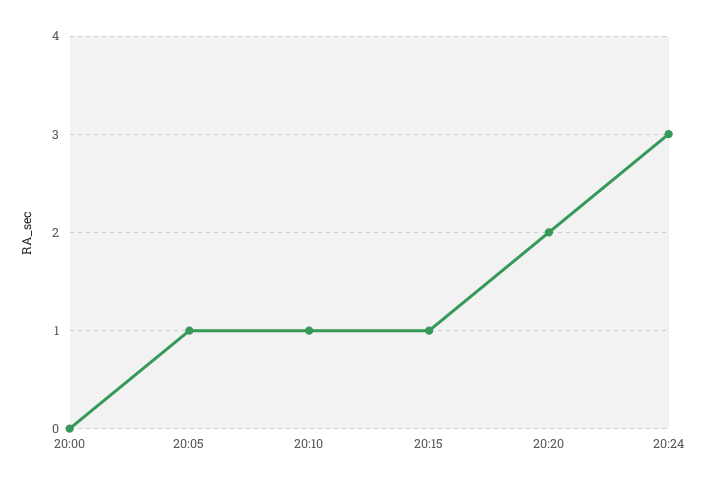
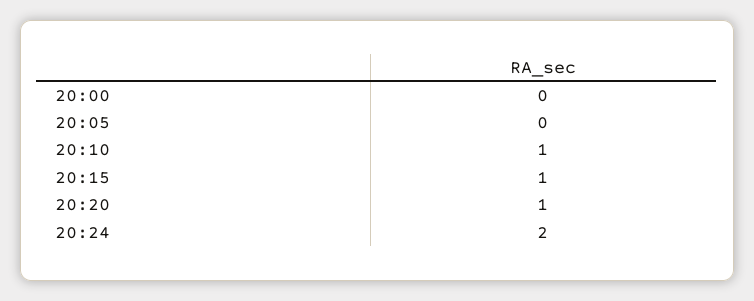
  {
    "20:00": 0,
-   "20:05": 1,
+   "20:05": 0,
    "20:10": 1,
    "20:15": 1,
-   "20:20": 2,
+   "20:20": 1,
-   "20:24": 3
+   "20:24": 2
  }

